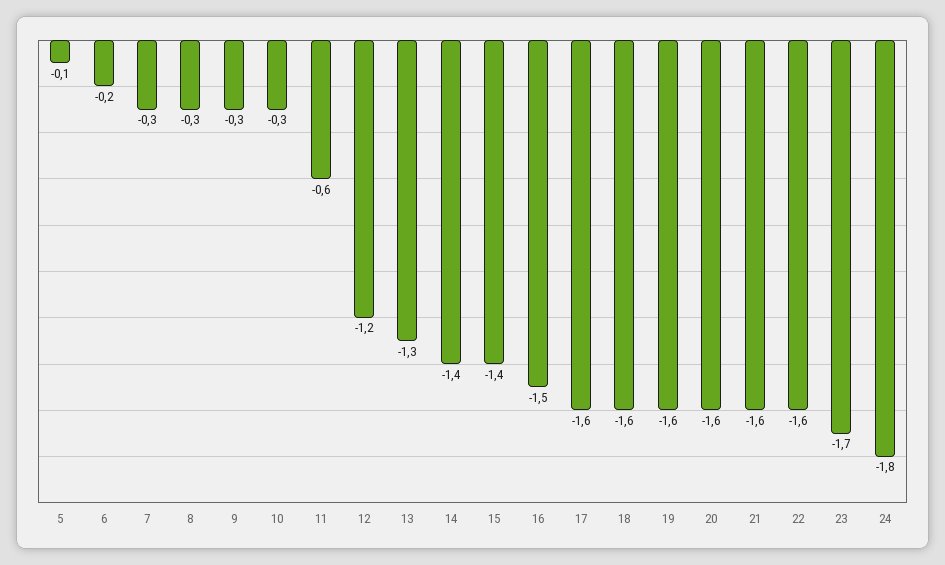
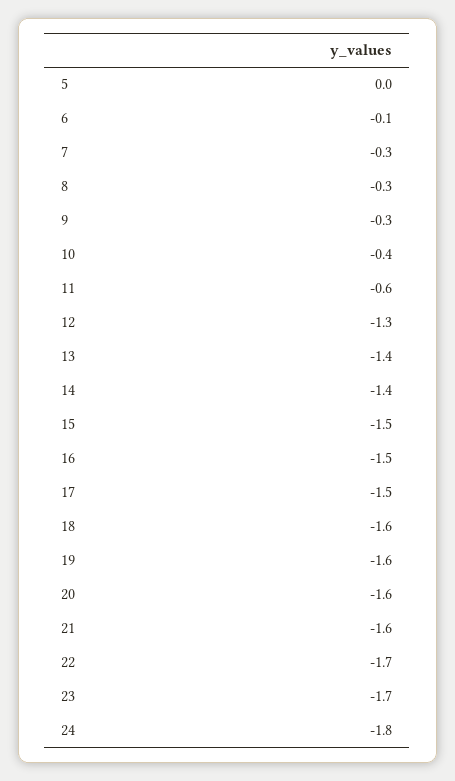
  {
-   "5": -0.1,
+   "5": 0,
-   "6": -0.2,
+   "6": -0.1,
    "7": -0.3,
    "8": -0.3,
    "9": -0.3,
-   "10": -0.3,
+   "10": -0.4,
    "11": -0.6,
-   "12": -1.2,
+   "12": -1.3,
-   "13": -1.3,
+   "13": -1.4,
    "14": -1.4,
-   "15": -1.4,
+   "15": -1.5,
    "16": -1.5,
-   "17": -1.6,
+   "17": -1.5,
    "18": -1.6,
    "19": -1.6,
    "20": -1.6,
    "21": -1.6,
-   "22": -1.6,
+   "22": -1.7,
    "23": -1.7,
    "24": -1.8
  }

